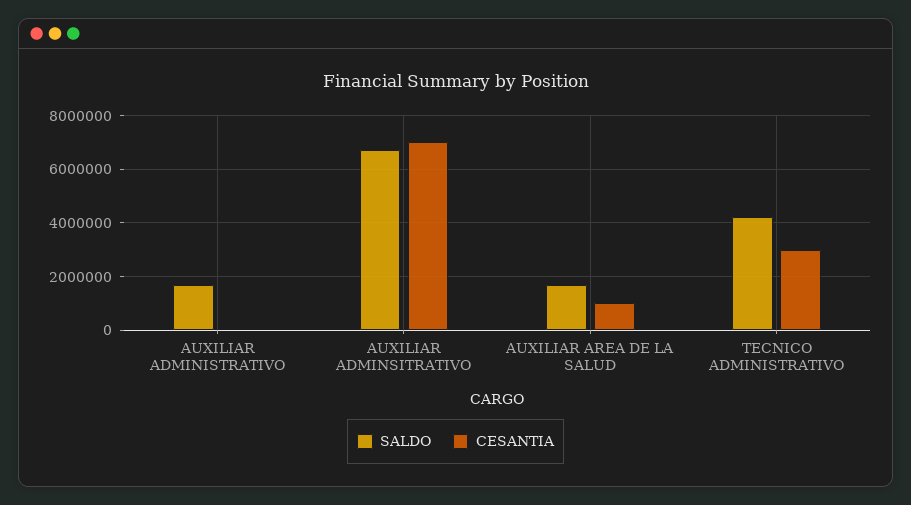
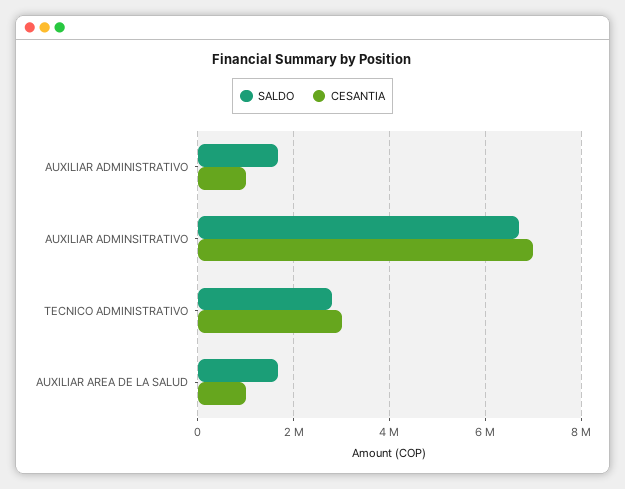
  {
    "SALDO": {
      "AUXILIAR ADMINISTRATIVO": 1600000,
      "AUXILIAR ADMINSITRATIVO": 6800000,
      "AUXILIAR AREA DE LA SALUD": 1600000,
-     "TECNICO ADMINISTRATIVO": 4250000
+     "TECNICO ADMINISTRATIVO": 2800000
    },
    "CESANTIA": {
-     "AUXILIAR ADMINISTRATIVO": 0,
+     "AUXILIAR ADMINISTRATIVO": 1000000,
      "AUXILIAR ADMINSITRATIVO": 7000000,
      "AUXILIAR AREA DE LA SALUD": 1000000,
      "TECNICO ADMINISTRATIVO": 3000000
    }
  }

